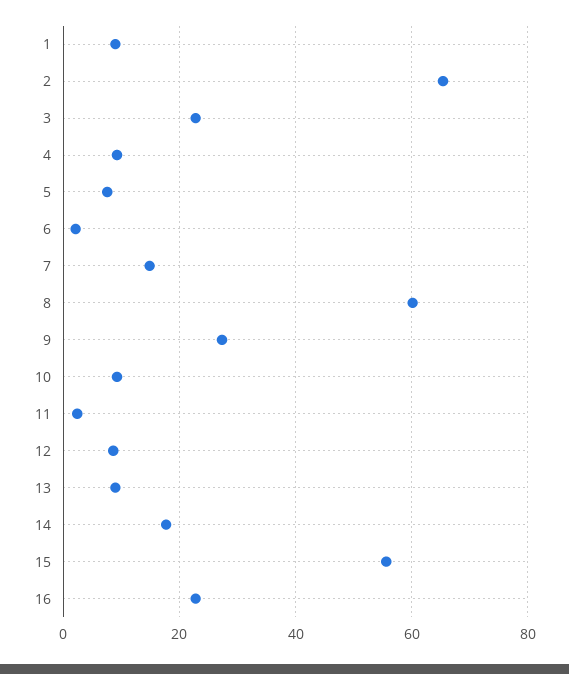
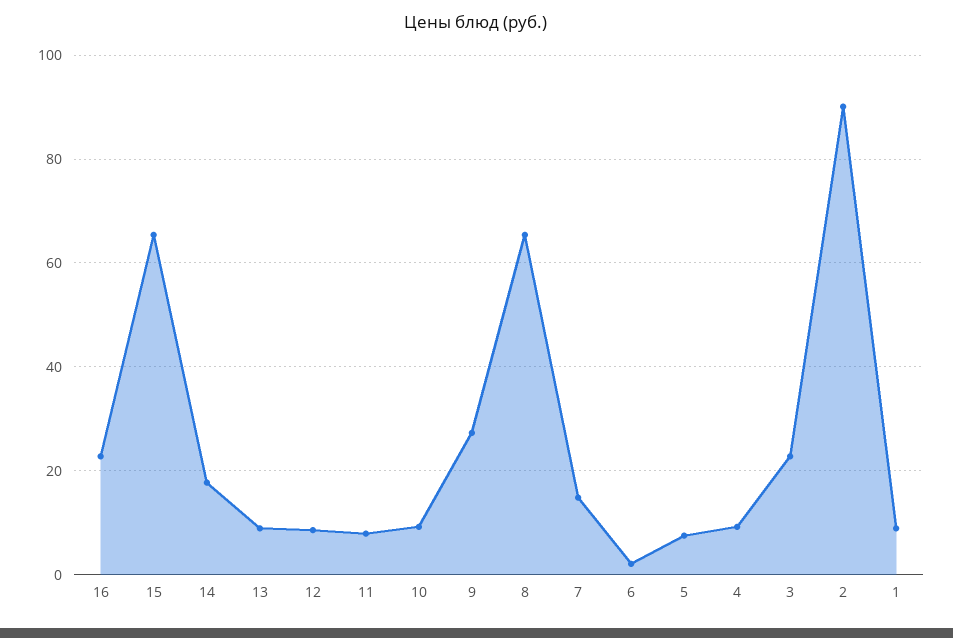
  {
    "1": 8,
-   "2": 66,
+   "2": 90,
    "3": 22,
    "4": 10,
    "5": 8,
    "6": 2,
    "7": 14,
-   "8": 60,
+   "8": 66,
    "9": 28,
    "10": 10,
-   "11": 2,
+   "11": 8,
    "12": 8,
    "13": 8,
    "14": 18,
-   "15": 56,
+   "15": 66,
    "16": 22
  }

